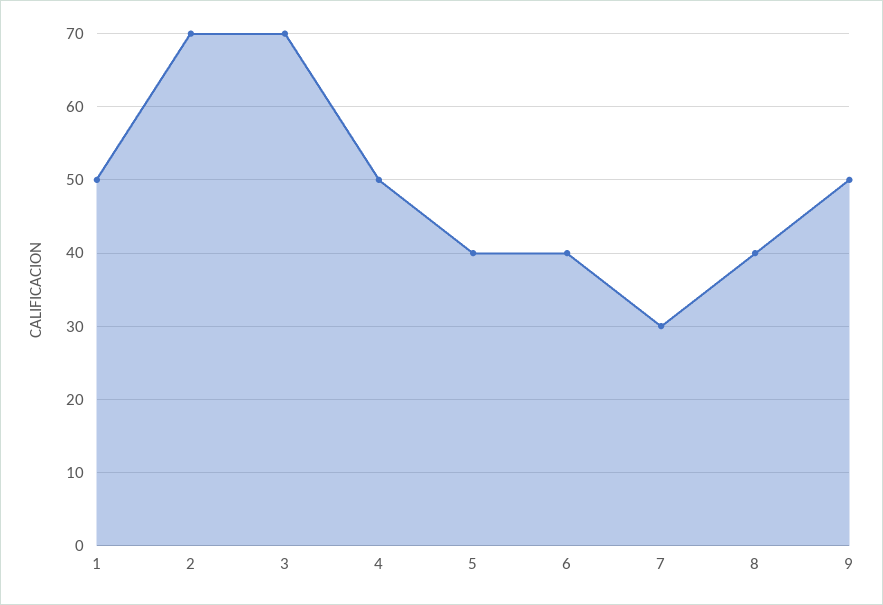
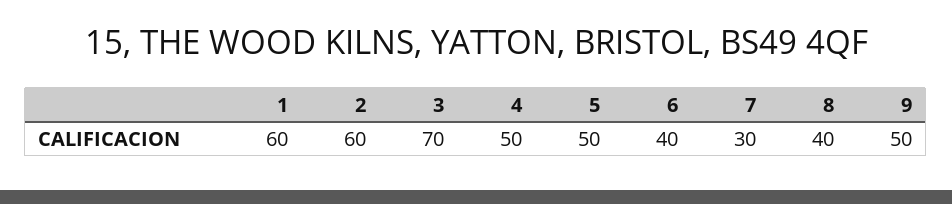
  {
-   "1": 50,
+   "1": 60,
-   "2": 70,
+   "2": 60,
    "3": 70,
    "4": 50,
-   "5": 40,
+   "5": 50,
    "6": 40,
    "7": 30,
    "8": 40,
    "9": 50
  }

